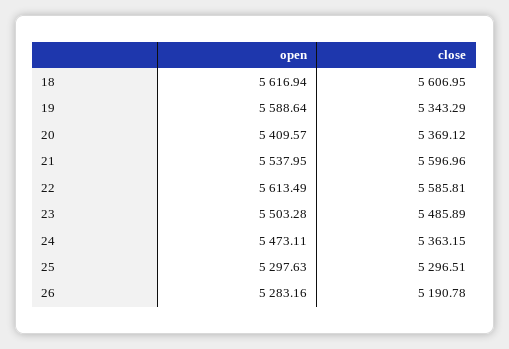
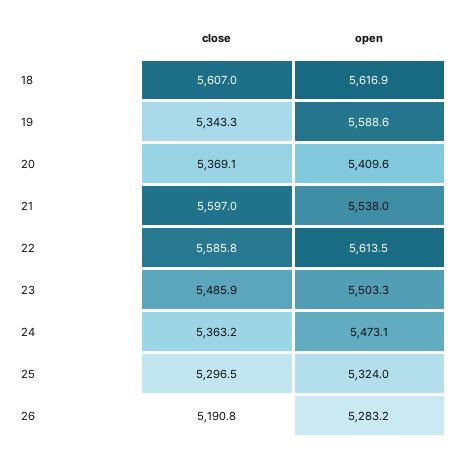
  {
    "open": {
      "18": 5616.94,
      "19": 5588.64,
      "20": 5409.57,
      "21": 5537.95,
      "22": 5613.49,
      "23": 5503.28,
      "24": 5473.11,
-     "25": 5297.63,
+     "25": 5324,
      "26": 5283.16
    },
    "close": {
      "18": 5606.95,
      "19": 5343.29,
      "20": 5369.12,
      "21": 5596.96,
      "22": 5585.81,
      "23": 5485.89,
      "24": 5363.15,
      "25": 5296.51,
      "26": 5190.78
    }
  }

